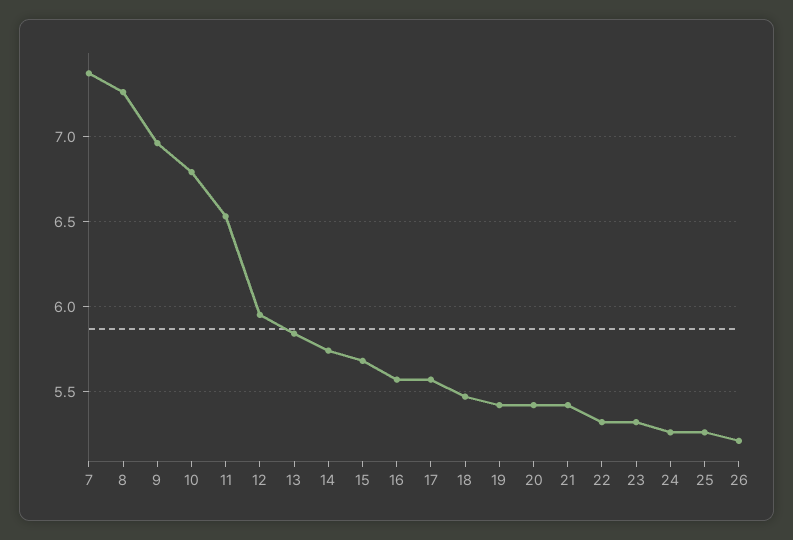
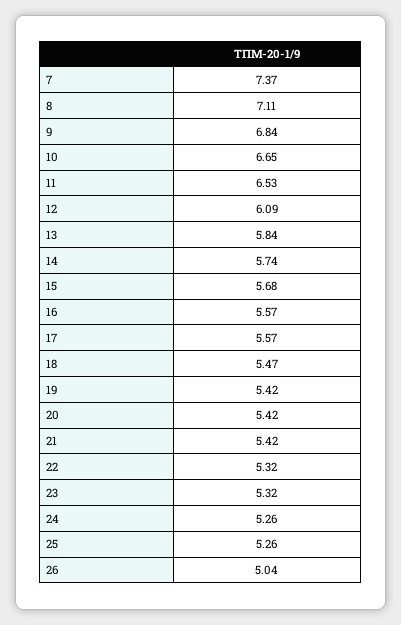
  {
    "7": 7.37,
-   "8": 7.25,
+   "8": 7.11,
-   "9": 6.95,
+   "9": 6.84,
-   "10": 6.8,
+   "10": 6.65,
    "11": 6.53,
-   "12": 5.95,
+   "12": 6.09,
    "13": 5.84,
    "14": 5.74,
    "15": 5.68,
    "16": 5.57,
    "17": 5.57,
    "18": 5.47,
    "19": 5.42,
    "20": 5.42,
    "21": 5.42,
    "22": 5.32,
    "23": 5.32,
    "24": 5.26,
    "25": 5.26,
-   "26": 5.2
+   "26": 5.04
  }

